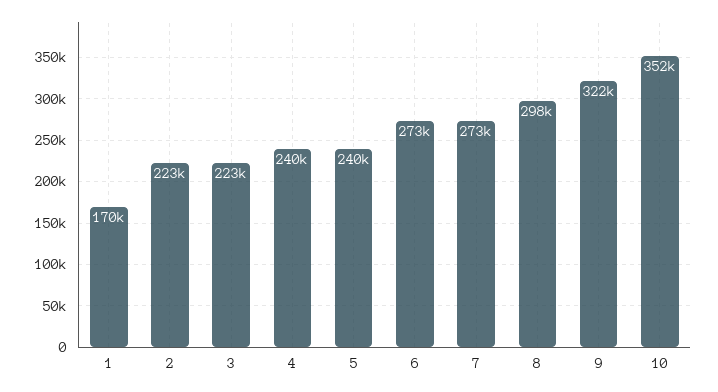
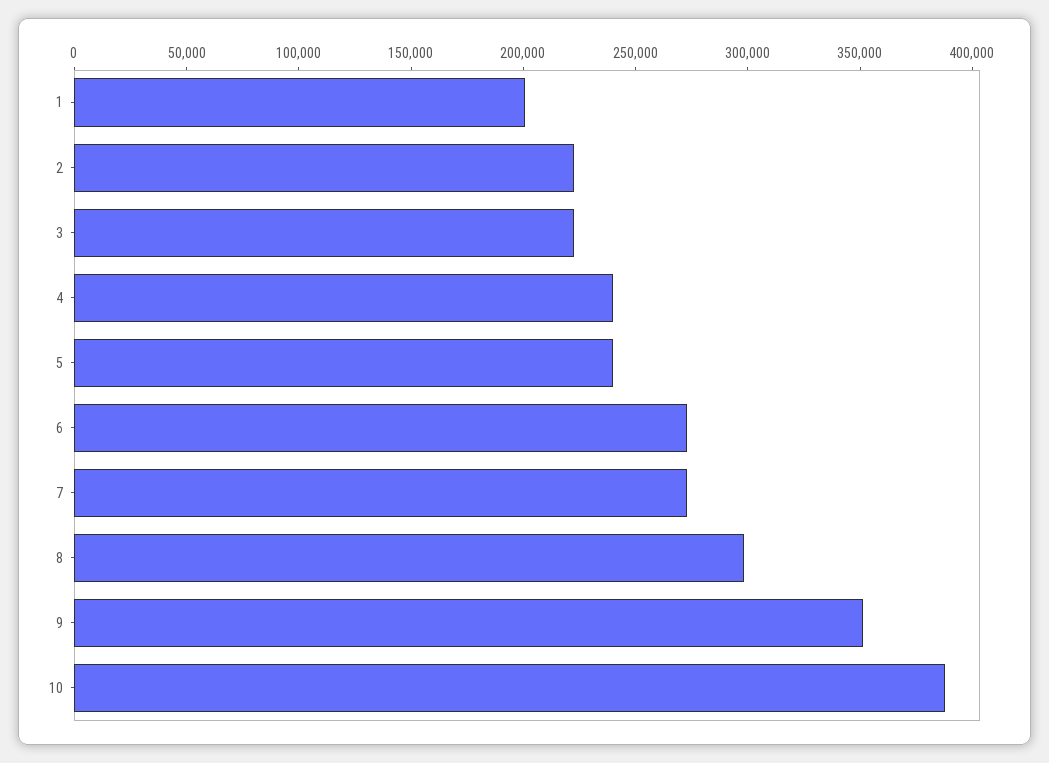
  {
-   "1": 170000,
+   "1": 200000,
    "2": 223000,
    "3": 223000,
    "4": 240000,
    "5": 240000,
    "6": 273000,
    "7": 273000,
    "8": 298000,
-   "9": 322000,
+   "9": 350000,
-   "10": 352000
+   "10": 390000
  }

